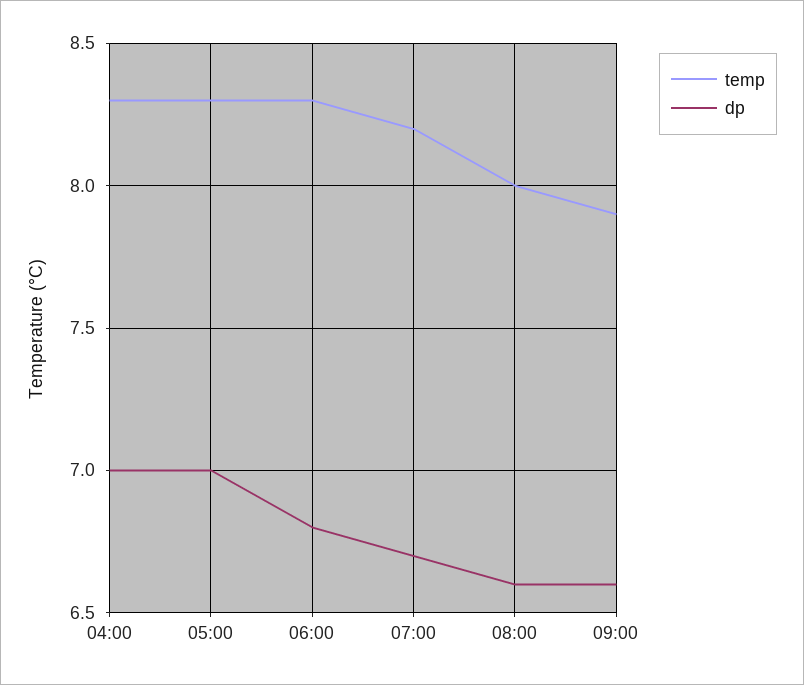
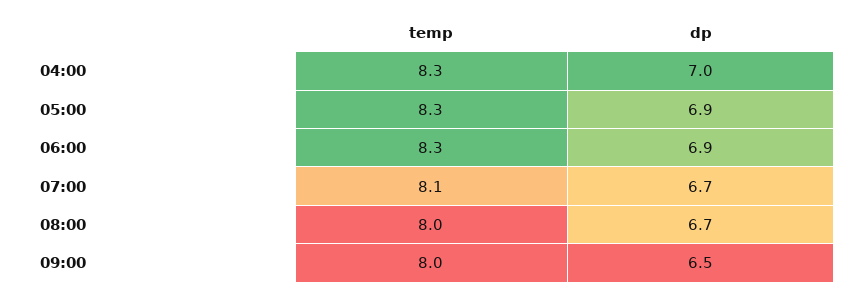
  {
    "temp": {
      "04:00": 8.3,
      "05:00": 8.3,
      "06:00": 8.3,
-     "07:00": 8.2,
+     "07:00": 8.1,
      "08:00": 8,
-     "09:00": 7.9
+     "09:00": 8
    },
    "dp": {
      "04:00": 7,
-     "05:00": 7,
+     "05:00": 6.9,
-     "06:00": 6.8,
+     "06:00": 6.9,
      "07:00": 6.7,
-     "08:00": 6.6,
+     "08:00": 6.7,
-     "09:00": 6.6
+     "09:00": 6.5
    }
  }

